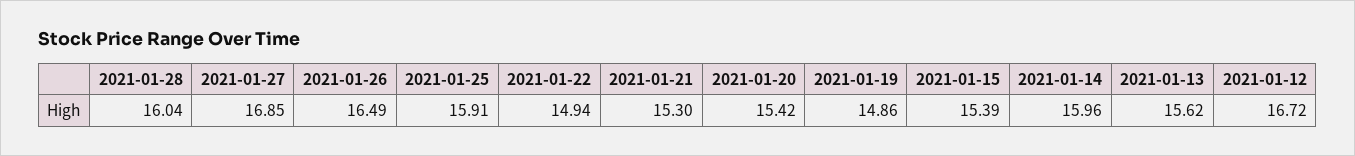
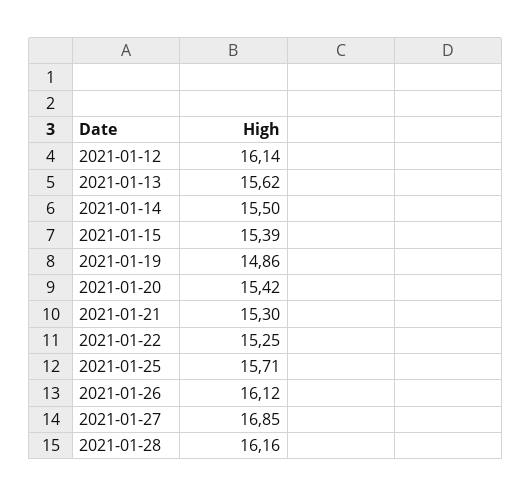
  {
-   "2021-01-28": 16.04,
+   "2021-01-28": 16.16,
    "2021-01-27": 16.85,
-   "2021-01-26": 16.49,
+   "2021-01-26": 16.12,
-   "2021-01-25": 15.91,
+   "2021-01-25": 15.71,
-   "2021-01-22": 14.94,
+   "2021-01-22": 15.25,
    "2021-01-21": 15.3,
    "2021-01-20": 15.42,
    "2021-01-19": 14.86,
    "2021-01-15": 15.39,
-   "2021-01-14": 15.96,
+   "2021-01-14": 15.5,
    "2021-01-13": 15.62,
-   "2021-01-12": 16.72
+   "2021-01-12": 16.14
  }

